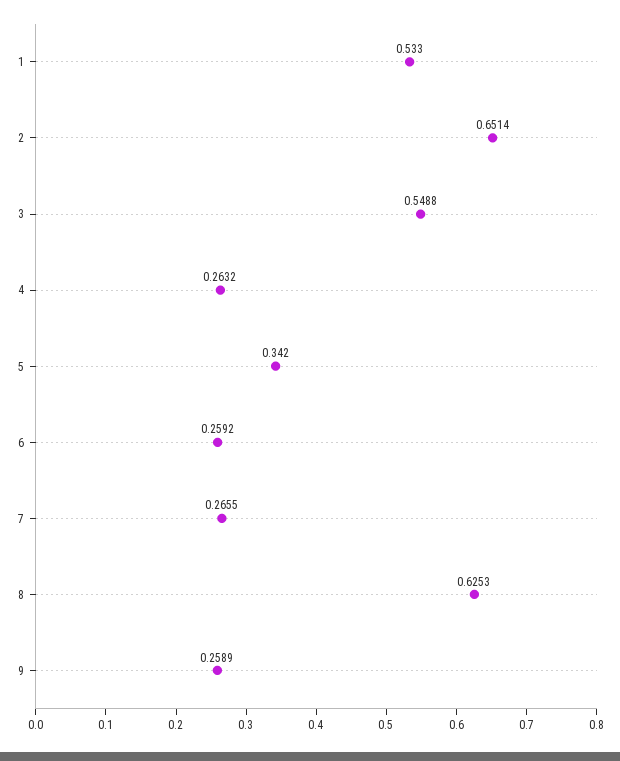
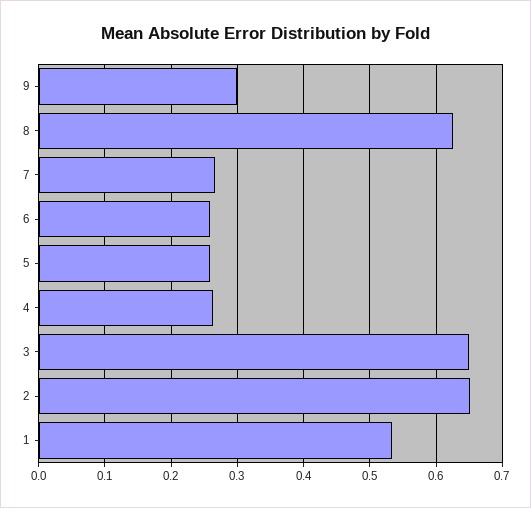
  {
    "1": 0.533,
    "2": 0.6514,
-   "3": 0.5488,
+   "3": 0.65,
    "4": 0.2632,
-   "5": 0.342,
+   "5": 0.26,
    "6": 0.2592,
    "7": 0.2655,
    "8": 0.6253,
-   "9": 0.2589
+   "9": 0.3
  }

